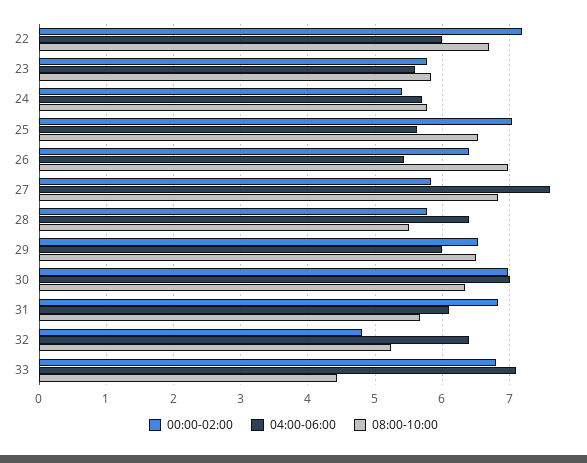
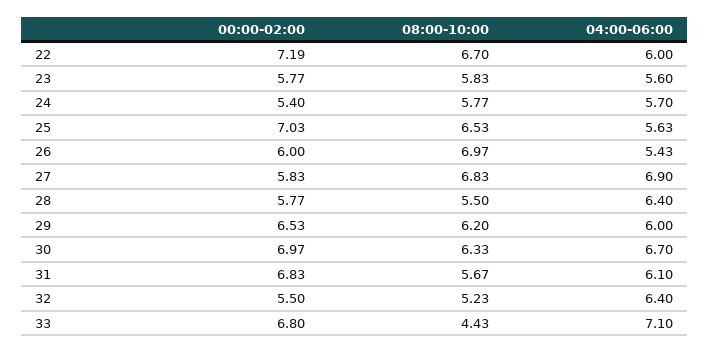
  {
    "00:00-02:00": {
      "22": 7.19,
      "23": 5.77,
      "24": 5.4,
      "25": 7.03,
-     "26": 6.4,
+     "26": 6,
      "27": 5.83,
      "28": 5.77,
      "29": 6.53,
      "30": 6.97,
      "31": 6.83,
-     "32": 4.8,
+     "32": 5.5,
      "33": 6.8
    },
    "04:00-06:00": {
      "22": 6,
      "23": 5.6,
      "24": 5.7,
      "25": 5.63,
      "26": 5.43,
-     "27": 7.6,
+     "27": 6.9,
      "28": 6.4,
      "29": 6,
-     "30": 7,
+     "30": 6.7,
      "31": 6.1,
      "32": 6.4,
      "33": 7.1
    },
    "08:00-10:00": {
      "22": 6.7,
      "23": 5.83,
      "24": 5.77,
      "25": 6.53,
      "26": 6.97,
      "27": 6.83,
      "28": 5.5,
-     "29": 6.5,
+     "29": 6.2,
      "30": 6.33,
      "31": 5.67,
      "32": 5.23,
      "33": 4.43
    }
  }

